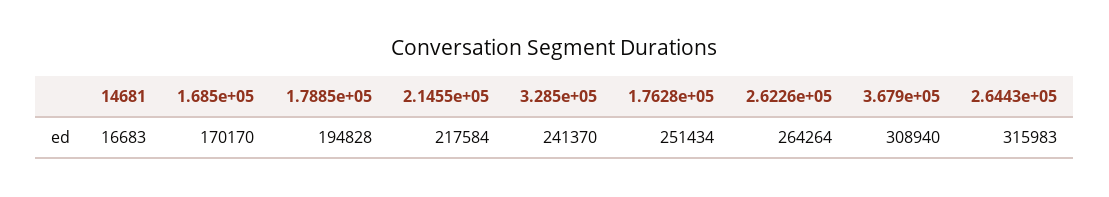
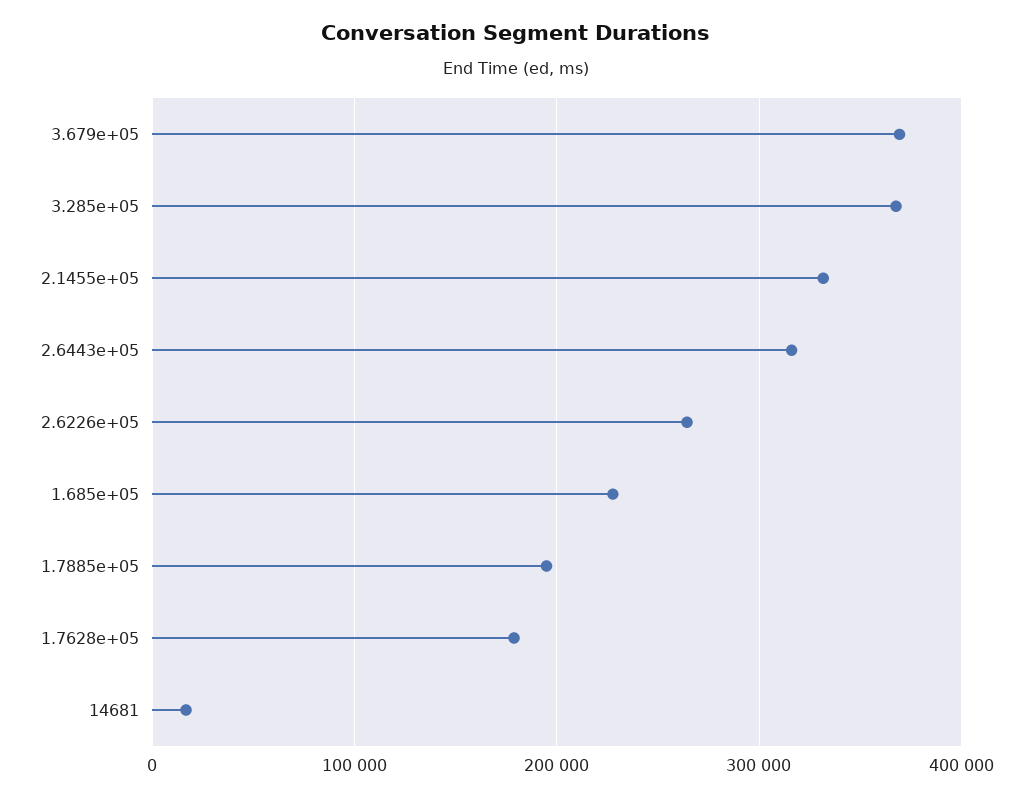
  {
    "14681": 16683,
-   "1.685e+05": 170170,
+   "1.685e+05": 230000,
    "1.7885e+05": 194828,
-   "2.1455e+05": 217584,
+   "2.1455e+05": 330000,
-   "3.285e+05": 241370,
+   "3.285e+05": 370000,
-   "1.7628e+05": 251434,
+   "1.7628e+05": 180000,
    "2.6226e+05": 264264,
-   "3.679e+05": 308940,
+   "3.679e+05": 370000,
    "2.6443e+05": 315983
  }

